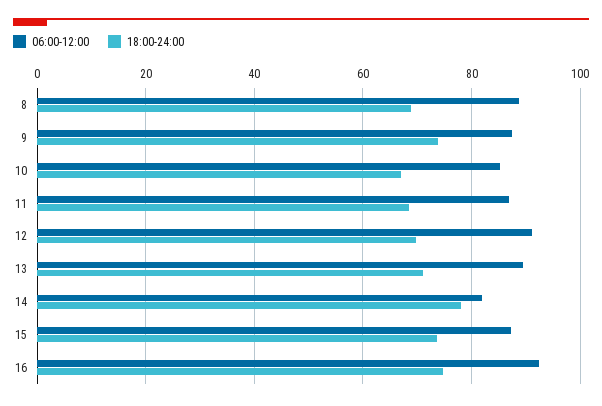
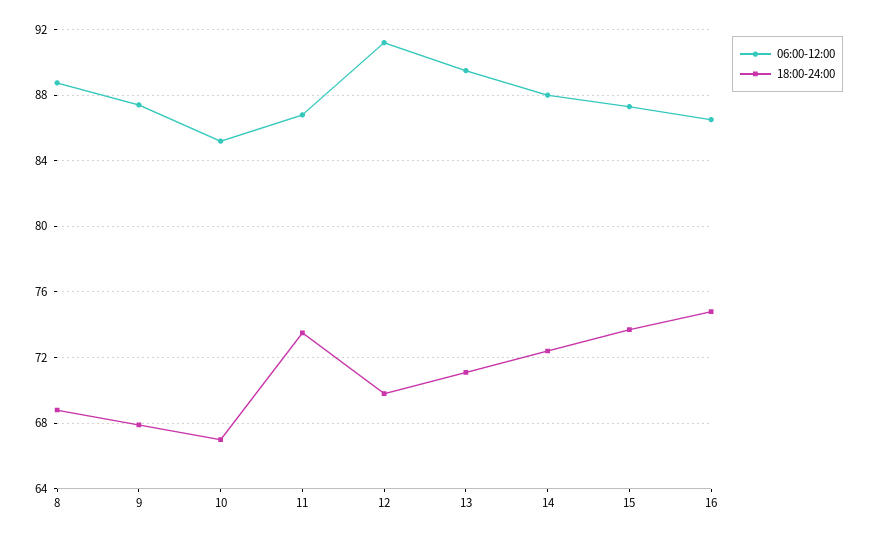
  {
    "06:00-12:00": {
      "8": 89,
      "9": 87.5,
      "10": 85,
      "11": 87,
      "12": 91,
      "13": 89.5,
-     "14": 82,
+     "14": 88,
      "15": 87.5,
-     "16": 92
+     "16": 86.5
    },
    "18:00-24:00": {
      "8": 69,
-     "9": 74,
+     "9": 68,
      "10": 67,
-     "11": 68,
+     "11": 73.5,
      "12": 70,
      "13": 71,
-     "14": 78,
+     "14": 72.5,
      "15": 73.5,
      "16": 75
    }
  }

